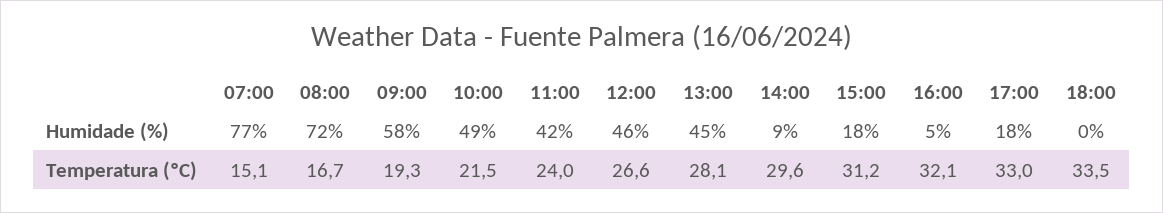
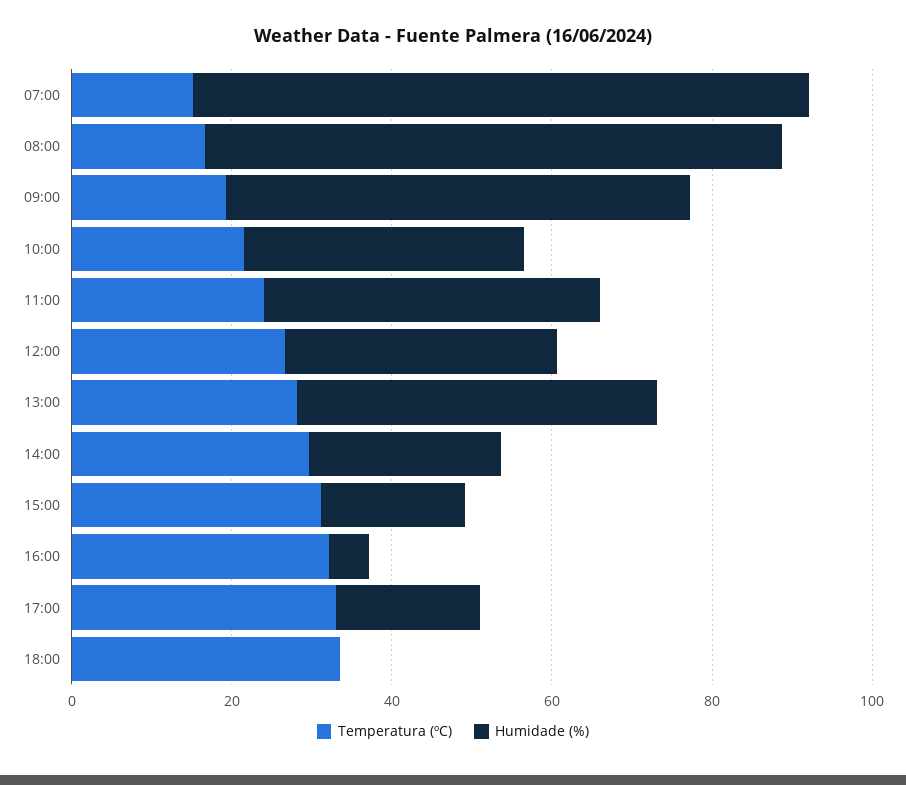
  {
    "Humidade (%)": {
      "07:00": 77,
      "08:00": 72,
      "09:00": 58,
-     "10:00": 49,
+     "10:00": 35,
      "11:00": 42,
-     "12:00": 46,
+     "12:00": 35,
      "13:00": 45,
-     "14:00": 9,
+     "14:00": 25,
      "15:00": 18,
      "16:00": 5,
      "17:00": 18,
      "18:00": 0
    },
    "Temperatura (ºC)": {
      "07:00": 15.1,
      "08:00": 16.7,
      "09:00": 19.3,
      "10:00": 21.5,
      "11:00": 24,
      "12:00": 26.6,
      "13:00": 28.1,
      "14:00": 29.6,
      "15:00": 31.2,
      "16:00": 32.1,
      "17:00": 33,
      "18:00": 33.5
    }
  }

